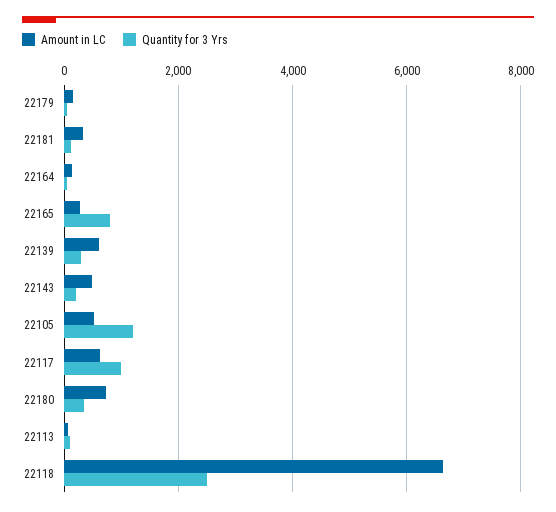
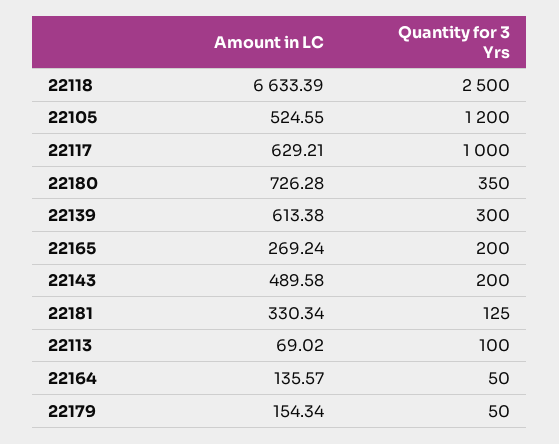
  {
    "Amount in LC": {
      "22179": 154.34,
      "22181": 330.34,
      "22164": 135.57,
      "22165": 269.24,
      "22139": 613.38,
      "22143": 489.58,
      "22105": 524.55,
      "22117": 629.21,
      "22180": 726.28,
      "22113": 69.02,
      "22118": 6633.39
    },
    "Quantity for 3 Yrs": {
      "22179": 50,
      "22181": 125,
      "22164": 50,
-     "22165": 800,
+     "22165": 200,
      "22139": 300,
      "22143": 200,
      "22105": 1200,
      "22117": 1000,
      "22180": 350,
      "22113": 100,
      "22118": 2500
    }
  }

